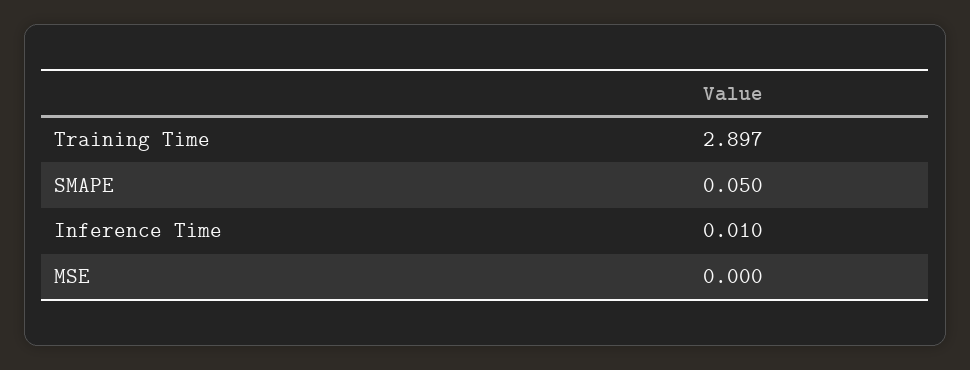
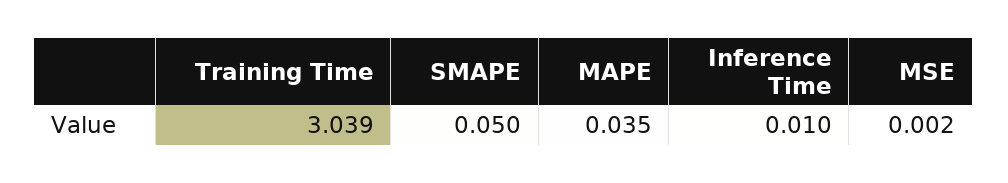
  {
-   "Training Time": 2.897,
+   "Training Time": 3.039,
    "SMAPE": 0.05,
    "Inference Time": 0.01,
-   "MSE": 0
+   "MSE": 0.002,
+   "MAPE": 0.035
  }

